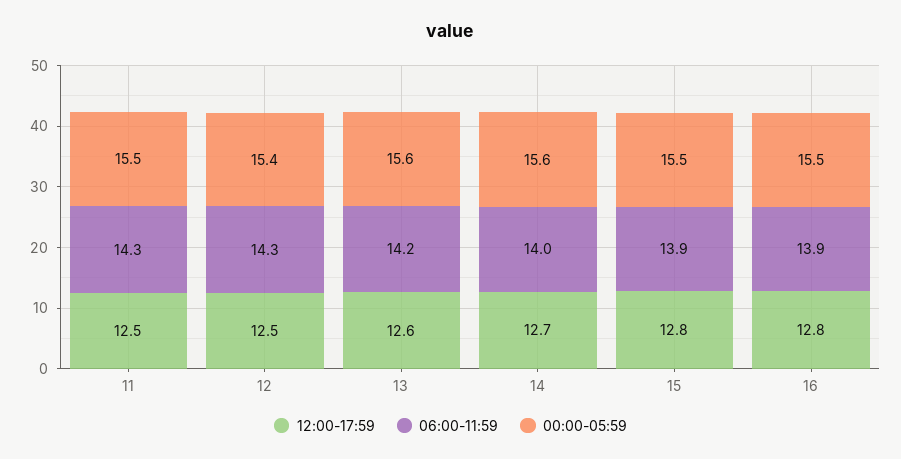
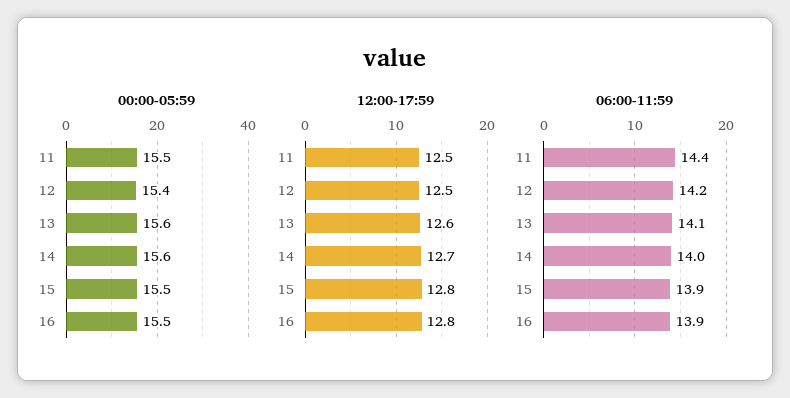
  {
    "12:00-17:59": {
      "11": 12.5,
      "12": 12.5,
      "13": 12.6,
      "14": 12.7,
      "15": 12.8,
      "16": 12.8
    },
    "06:00-11:59": {
-     "11": 14.3,
+     "11": 14.4,
-     "12": 14.3,
+     "12": 14.2,
-     "13": 14.2,
+     "13": 14.1,
      "14": 14,
      "15": 13.9,
      "16": 13.9
    },
    "00:00-05:59": {
      "11": 15.5,
      "12": 15.4,
      "13": 15.6,
      "14": 15.6,
      "15": 15.5,
      "16": 15.5
    }
  }

